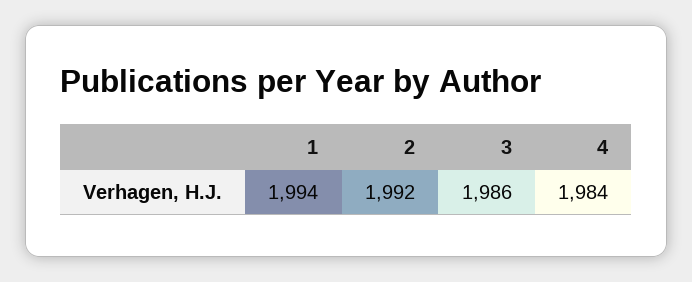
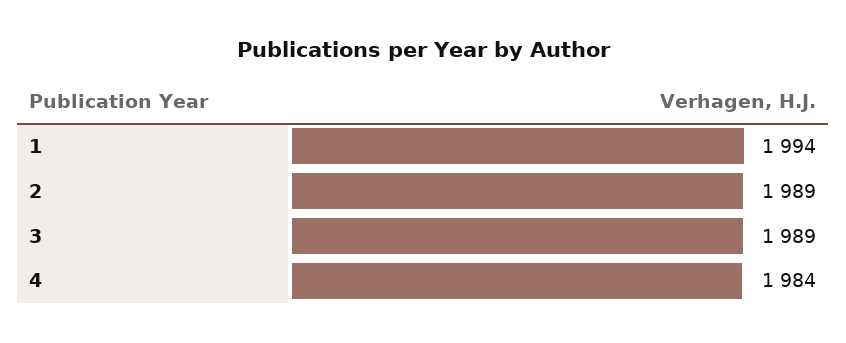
  {
    "1": 1994,
-   "2": 1992,
+   "2": 1989,
-   "3": 1986,
+   "3": 1989,
    "4": 1984
  }

